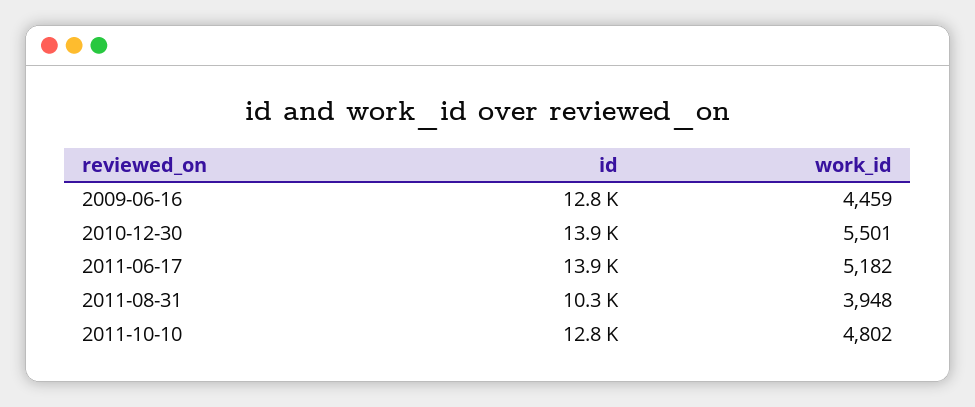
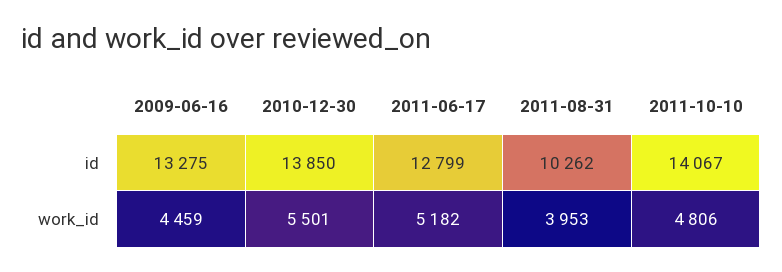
  {
    "id": {
-     "2009-06-16": 12800,
+     "2009-06-16": 13275,
      "2010-12-30": 13850,
-     "2011-06-17": 13900,
+     "2011-06-17": 12799,
      "2011-08-31": 10262,
-     "2011-10-10": 12800
+     "2011-10-10": 14067
    },
    "work_id": {
      "2009-06-16": 4459,
      "2010-12-30": 5501,
      "2011-06-17": 5182,
-     "2011-08-31": 3948,
+     "2011-08-31": 3953,
-     "2011-10-10": 4802
+     "2011-10-10": 4806
    }
  }

